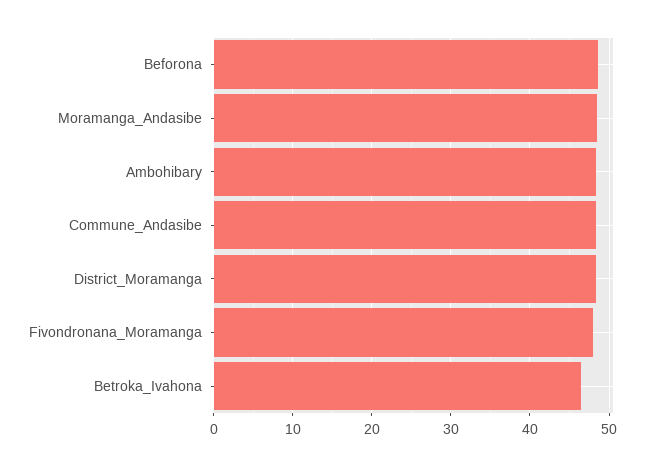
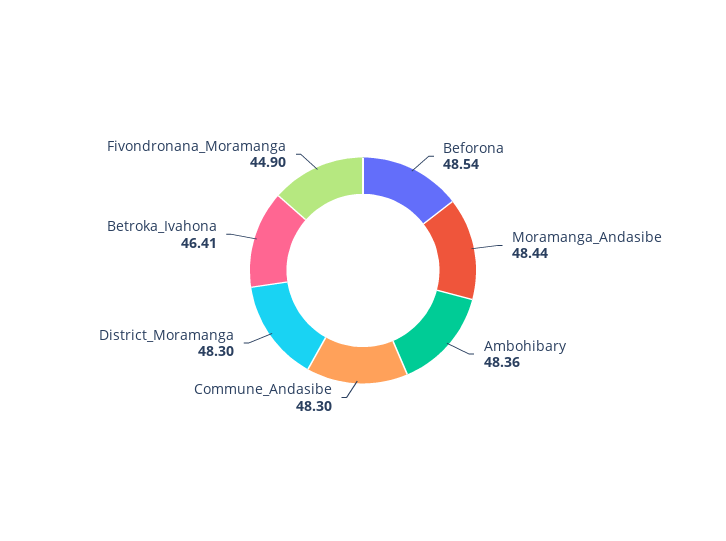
  {
    "Beforona": 48.54,
    "Moramanga_Andasibe": 48.44,
    "Ambohibary": 48.36,
    "Commune_Andasibe": 48.3,
    "District_Moramanga": 48.3,
-   "Fivondronana_Moramanga": 48,
+   "Fivondronana_Moramanga": 44.9,
    "Betroka_Ivahona": 46.41
  }

